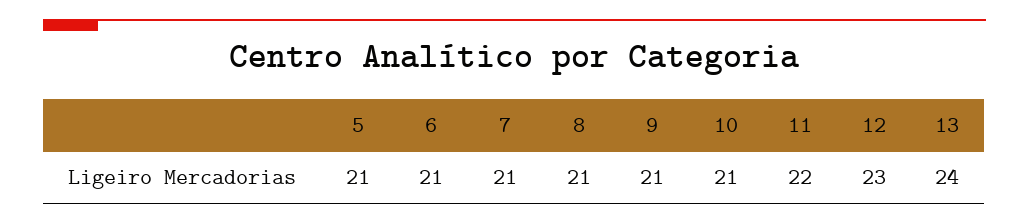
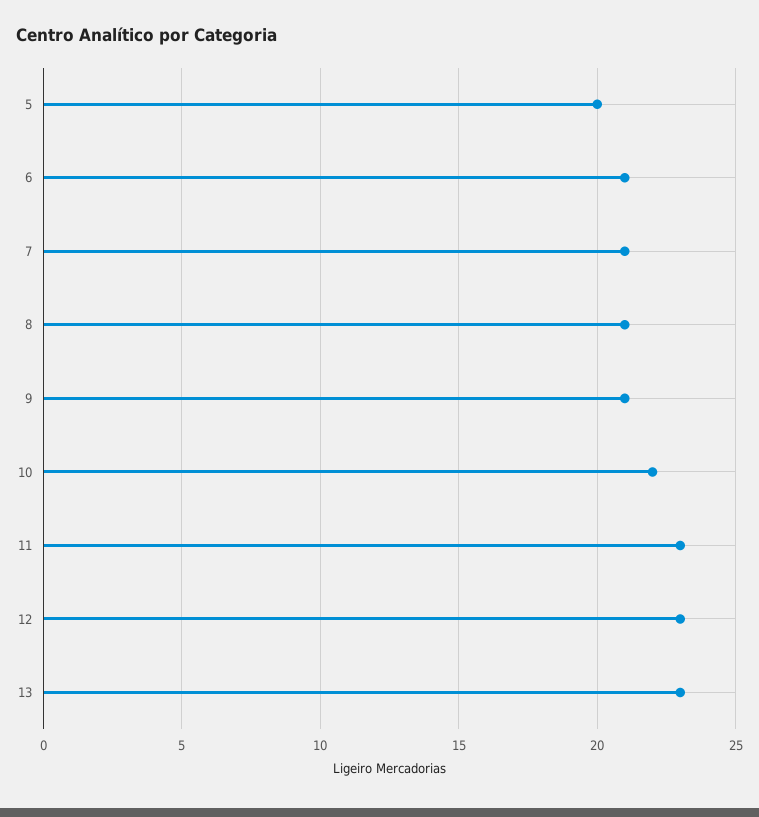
  {
-   "5": 21,
+   "5": 20,
    "6": 21,
    "7": 21,
    "8": 21,
    "9": 21,
-   "10": 21,
+   "10": 22,
-   "11": 22,
+   "11": 23,
    "12": 23,
-   "13": 24
+   "13": 23
  }

